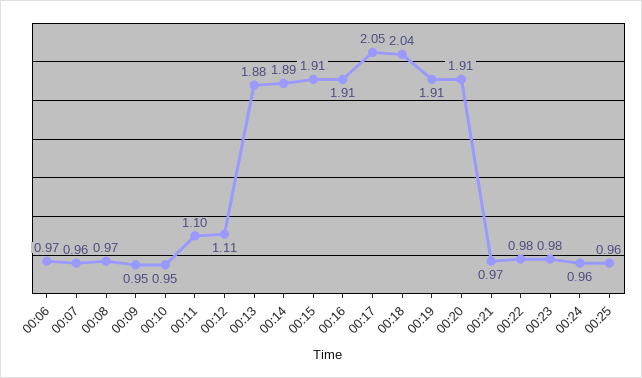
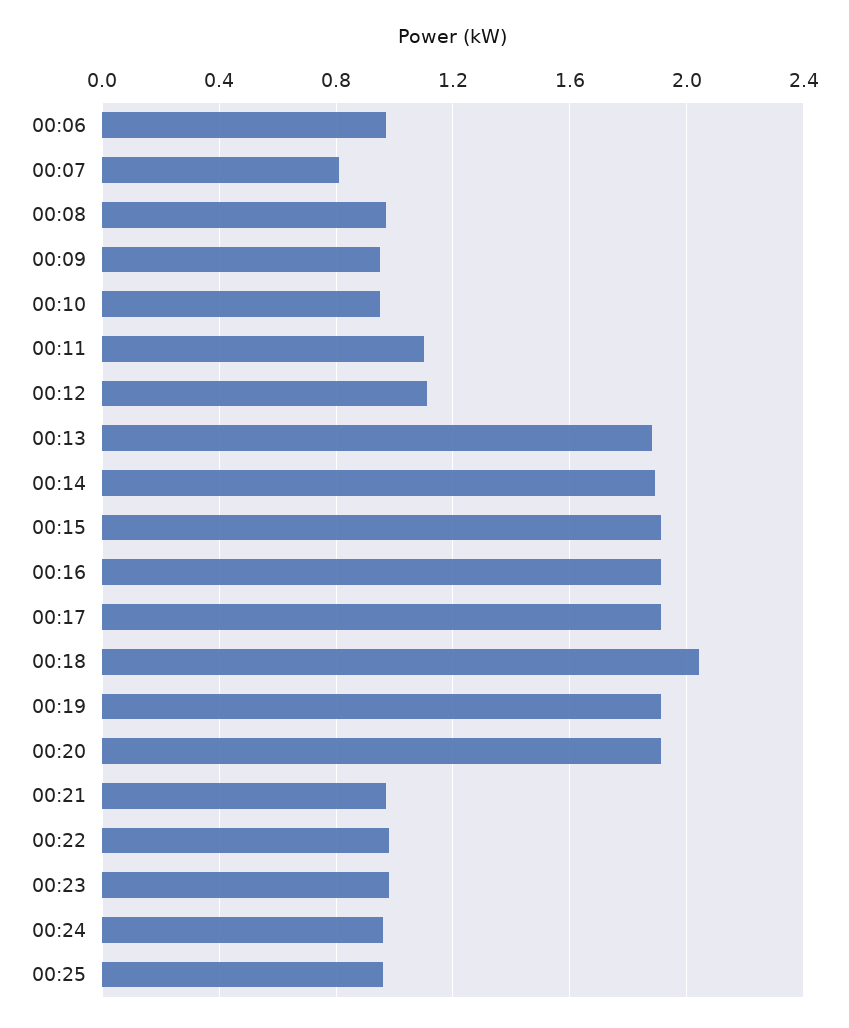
  {
    "00:06": 0.97,
-   "00:07": 0.96,
+   "00:07": 0.8,
    "00:08": 0.97,
    "00:09": 0.95,
    "00:10": 0.95,
    "00:11": 1.1,
    "00:12": 1.11,
    "00:13": 1.88,
    "00:14": 1.89,
    "00:15": 1.91,
    "00:16": 1.91,
-   "00:17": 2.05,
+   "00:17": 1.9,
    "00:18": 2.04,
    "00:19": 1.91,
    "00:20": 1.91,
    "00:21": 0.97,
    "00:22": 0.98,
    "00:23": 0.98,
    "00:24": 0.96,
    "00:25": 0.96
  }

